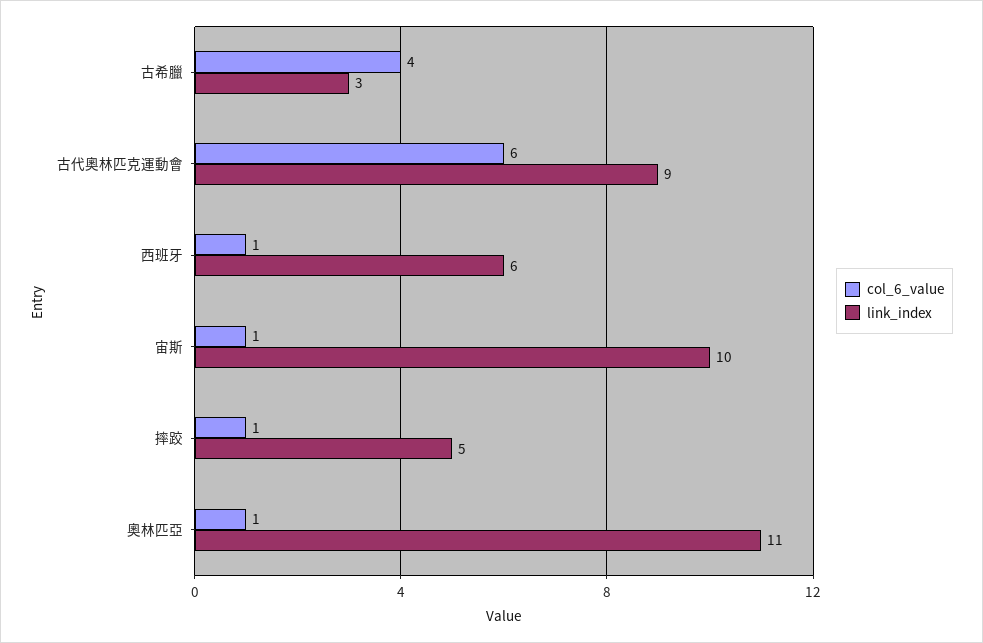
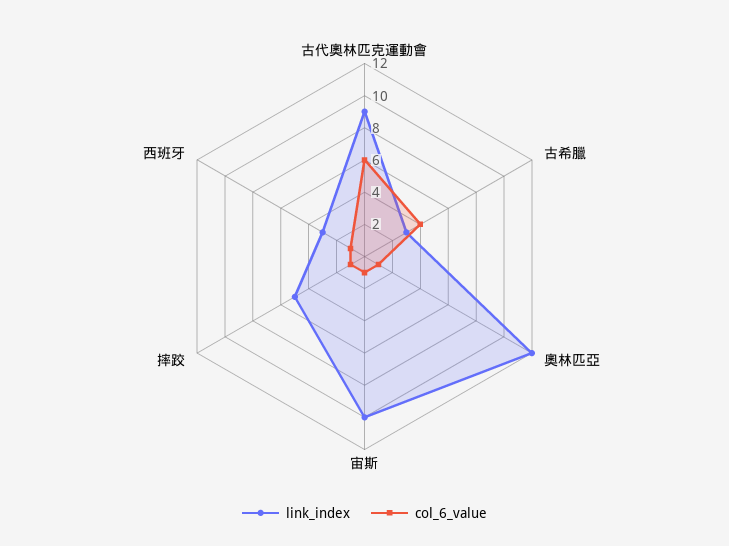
  {
    "col_6_value": {
      "古希臘": 4,
      "古代奧林匹克運動會": 6,
      "西班牙": 1,
      "宙斯": 1,
      "摔跤": 1,
      "奧林匹亞": 1
    },
    "link_index": {
      "古希臘": 3,
      "古代奧林匹克運動會": 9,
-     "西班牙": 6,
+     "西班牙": 3,
      "宙斯": 10,
      "摔跤": 5,
-     "奧林匹亞": 11
+     "奧林匹亞": 12
    }
  }

